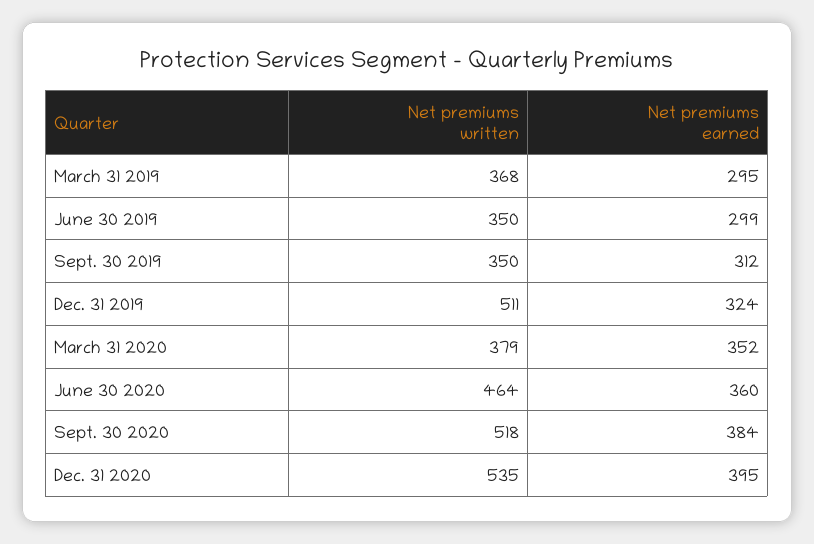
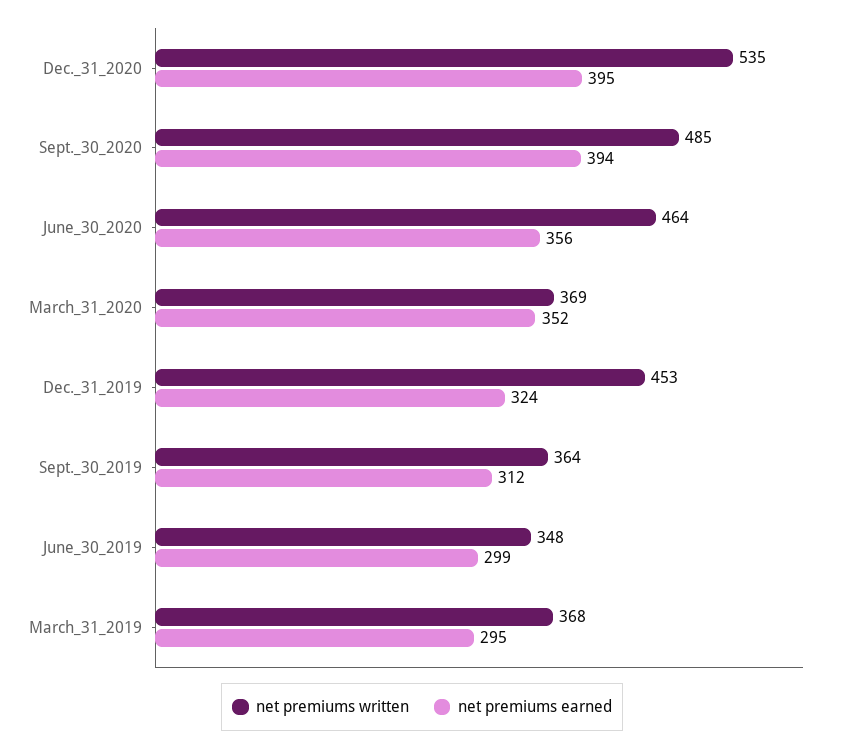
  {
    "Net premiums written": {
      "March 31 2019": 368,
-     "June 30 2019": 350,
+     "June 30 2019": 348,
-     "Sept. 30 2019": 350,
+     "Sept. 30 2019": 364,
-     "Dec. 31 2019": 511,
+     "Dec. 31 2019": 453,
-     "March 31 2020": 379,
+     "March 31 2020": 369,
      "June 30 2020": 464,
-     "Sept. 30 2020": 518,
+     "Sept. 30 2020": 485,
      "Dec. 31 2020": 535
    },
    "Net premiums earned": {
      "March 31 2019": 295,
      "June 30 2019": 299,
      "Sept. 30 2019": 312,
      "Dec. 31 2019": 324,
      "March 31 2020": 352,
-     "June 30 2020": 360,
+     "June 30 2020": 356,
-     "Sept. 30 2020": 384,
+     "Sept. 30 2020": 394,
      "Dec. 31 2020": 395
    }
  }

